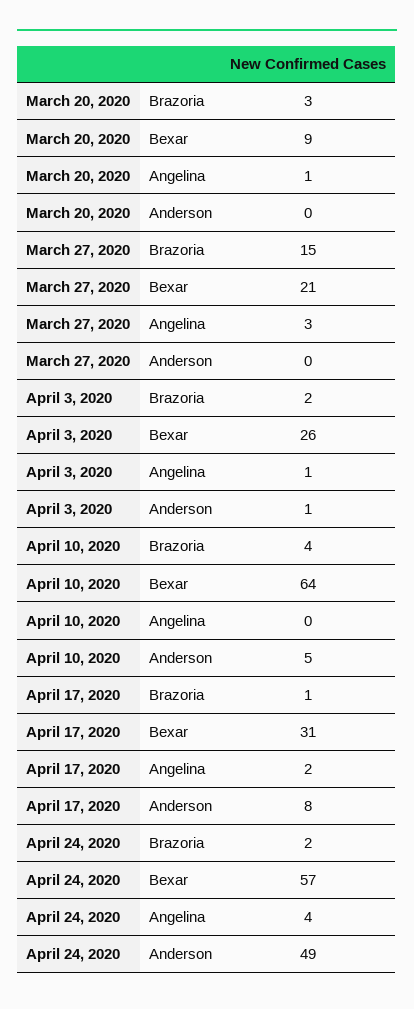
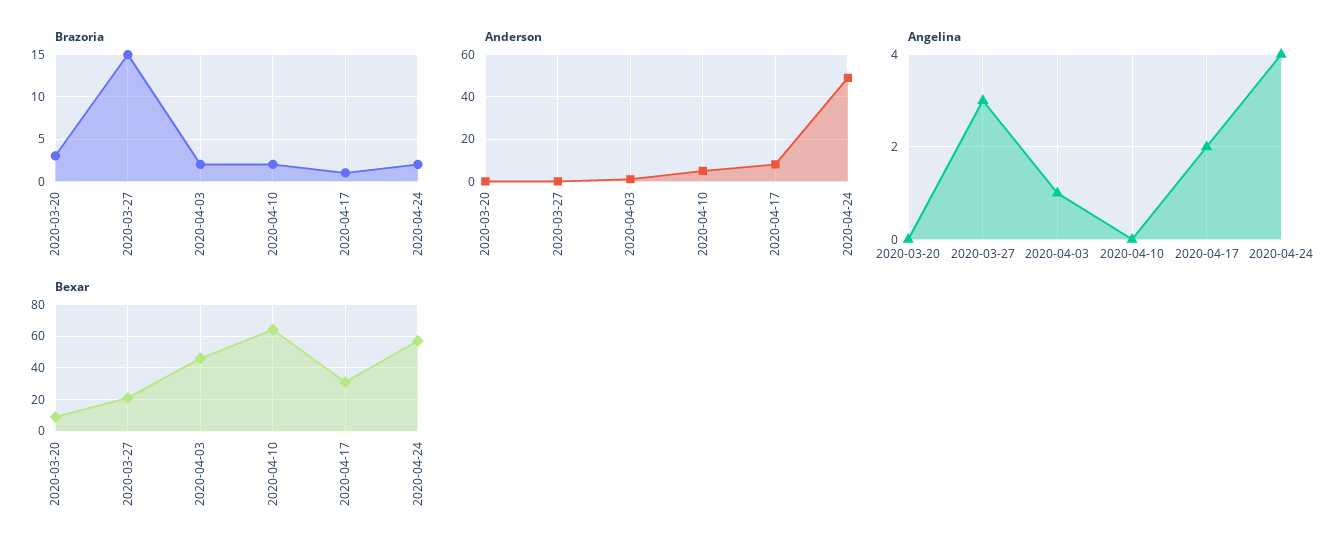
  {
    "Brazoria": {
      "March 20, 2020": 3,
      "March 27, 2020": 15,
      "April 3, 2020": 2,
-     "April 10, 2020": 4,
+     "April 10, 2020": 2,
      "April 17, 2020": 1,
      "April 24, 2020": 2
    },
    "Bexar": {
      "March 20, 2020": 9,
      "March 27, 2020": 21,
-     "April 3, 2020": 26,
+     "April 3, 2020": 45,
      "April 10, 2020": 64,
      "April 17, 2020": 31,
      "April 24, 2020": 57
    },
    "Angelina": {
-     "March 20, 2020": 1,
+     "March 20, 2020": 0,
      "March 27, 2020": 3,
      "April 3, 2020": 1,
      "April 10, 2020": 0,
      "April 17, 2020": 2,
      "April 24, 2020": 4
    },
    "Anderson": {
      "March 20, 2020": 0,
      "March 27, 2020": 0,
      "April 3, 2020": 1,
      "April 10, 2020": 5,
      "April 17, 2020": 8,
      "April 24, 2020": 49
    }
  }

